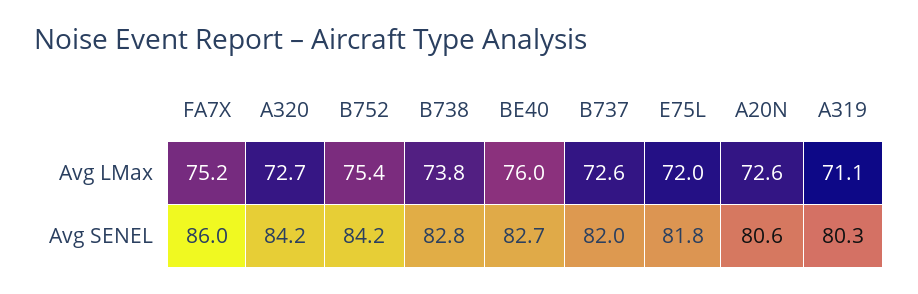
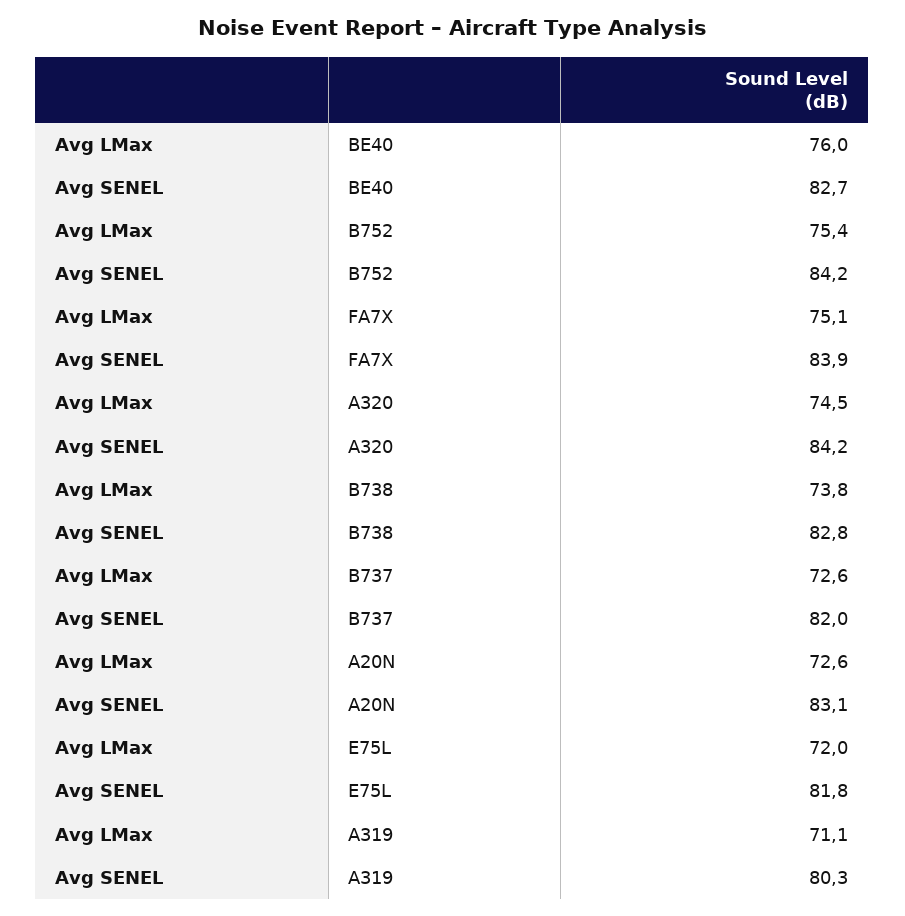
  {
    "FA7X": {
-     "Avg LMax": 75.2,
+     "Avg LMax": 75.1,
-     "Avg SENEL": 86
+     "Avg SENEL": 83.9
    },
    "A320": {
-     "Avg LMax": 72.7,
+     "Avg LMax": 74.5,
      "Avg SENEL": 84.2
    },
    "B752": {
      "Avg LMax": 75.4,
      "Avg SENEL": 84.2
    },
    "B738": {
      "Avg LMax": 73.8,
      "Avg SENEL": 82.8
    },
    "BE40": {
      "Avg LMax": 76,
      "Avg SENEL": 82.7
    },
    "B737": {
      "Avg LMax": 72.6,
      "Avg SENEL": 82
    },
    "E75L": {
      "Avg LMax": 72,
      "Avg SENEL": 81.8
    },
    "A20N": {
      "Avg LMax": 72.6,
-     "Avg SENEL": 80.6
+     "Avg SENEL": 83.1
    },
    "A319": {
      "Avg LMax": 71.1,
      "Avg SENEL": 80.3
    }
  }

